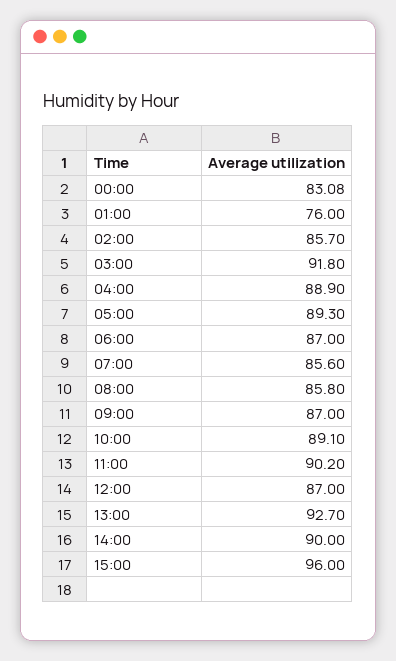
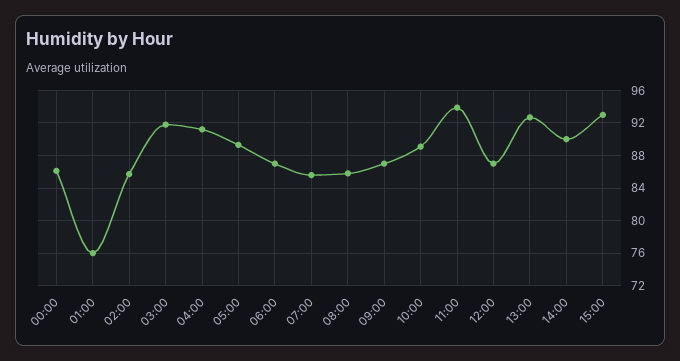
  {
-   "00:00": 83.08,
+   "00:00": 86,
    "01:00": 76,
    "02:00": 85.7,
    "03:00": 91.8,
-   "04:00": 88.9,
+   "04:00": 91,
    "05:00": 89.3,
    "06:00": 87,
    "07:00": 85.6,
    "08:00": 85.8,
    "09:00": 87,
    "10:00": 89.1,
-   "11:00": 90.2,
+   "11:00": 94,
    "12:00": 87,
    "13:00": 92.7,
    "14:00": 90,
-   "15:00": 96
+   "15:00": 93
  }

